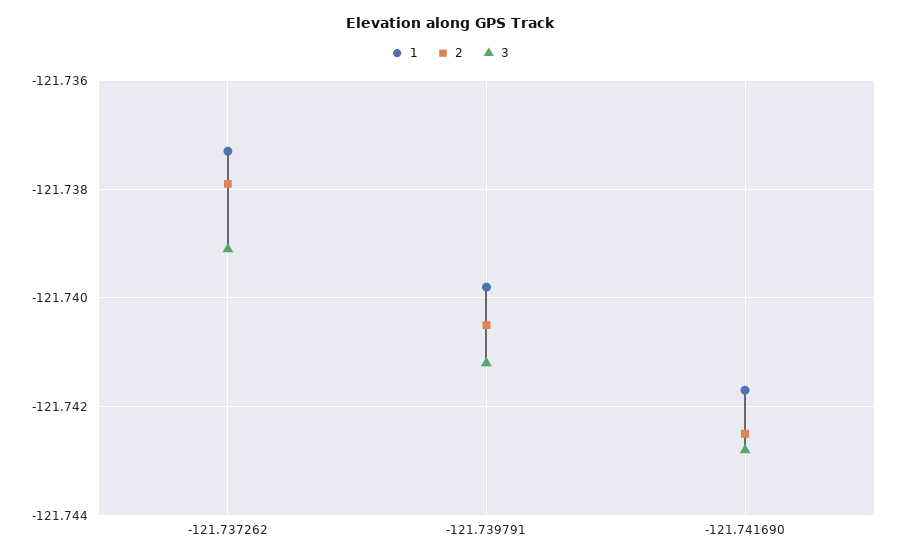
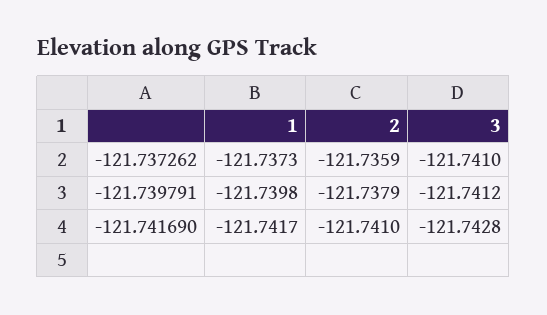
  {
    "1": {
      "-121.737262": -121.7373,
      "-121.739791": -121.7398,
      "-121.741690": -121.7417
    },
    "2": {
-     "-121.737262": -121.738,
+     "-121.737262": -121.7359,
-     "-121.739791": -121.7405,
+     "-121.739791": -121.7379,
-     "-121.741690": -121.7425
+     "-121.741690": -121.741
    },
    "3": {
-     "-121.737262": -121.739,
+     "-121.737262": -121.741,
      "-121.739791": -121.7412,
      "-121.741690": -121.7428
    }
  }

